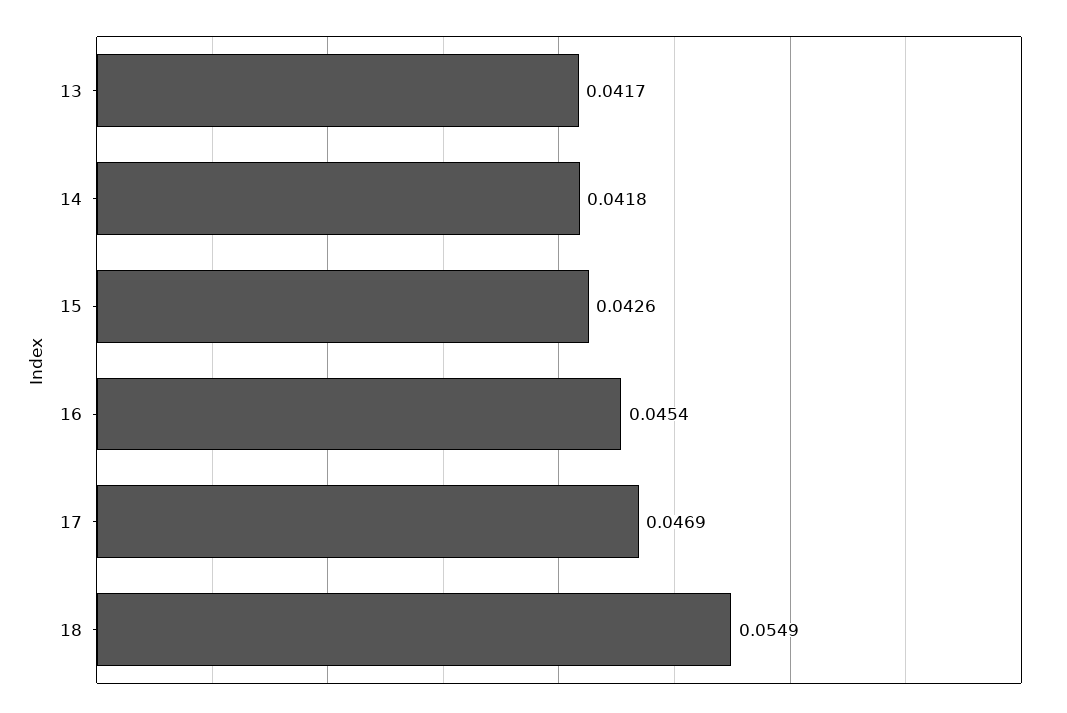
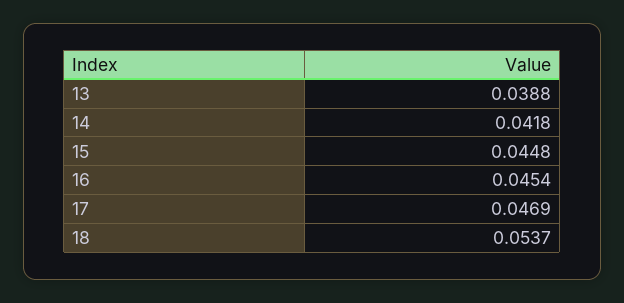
  {
-   "13": 0.0417,
+   "13": 0.0388,
    "14": 0.0418,
-   "15": 0.0426,
+   "15": 0.0448,
    "16": 0.0454,
    "17": 0.0469,
-   "18": 0.0549
+   "18": 0.0537
  }

